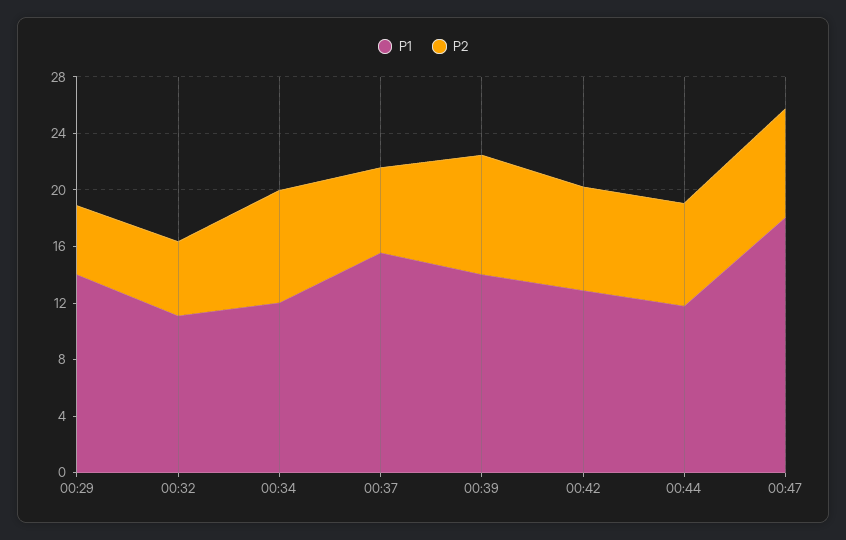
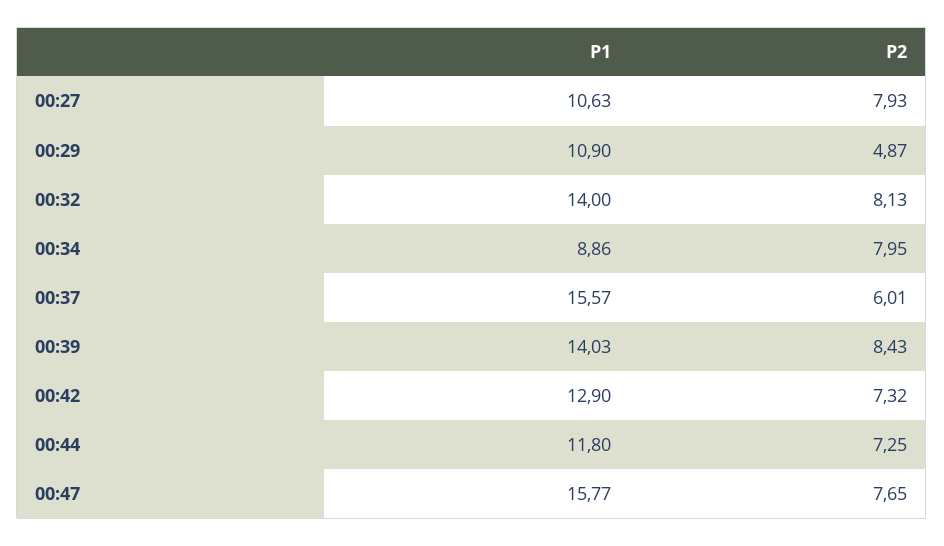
  {
    "P1": {
-     "00:29": 14,
+     "00:29": 10.9,
-     "00:32": 11,
+     "00:32": 14,
-     "00:34": 12,
+     "00:34": 8.86,
      "00:37": 15.57,
      "00:39": 14.03,
      "00:42": 12.9,
      "00:44": 11.8,
-     "00:47": 18
+     "00:47": 15.77,
+     "00:27": 10.63
    },
    "P2": {
      "00:29": 4.87,
-     "00:32": 5,
+     "00:32": 8.13,
      "00:34": 7.95,
      "00:37": 6.01,
      "00:39": 8.43,
      "00:42": 7.32,
      "00:44": 7.25,
-     "00:47": 7.65
+     "00:47": 7.65,
+     "00:27": 7.93
    }
  }

